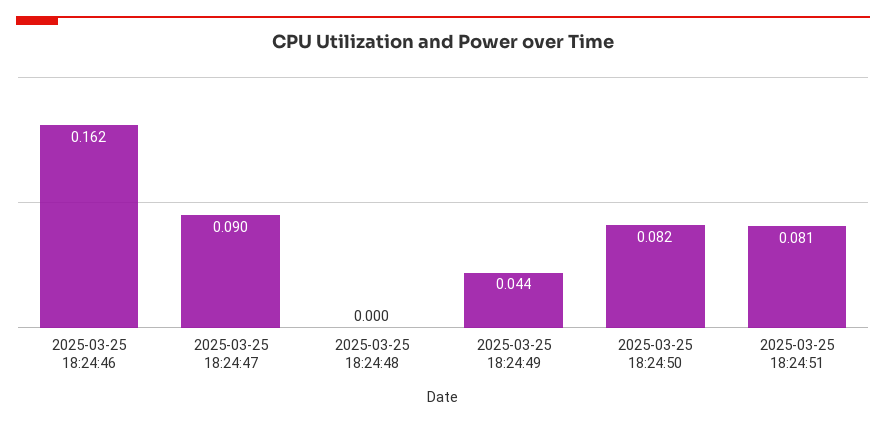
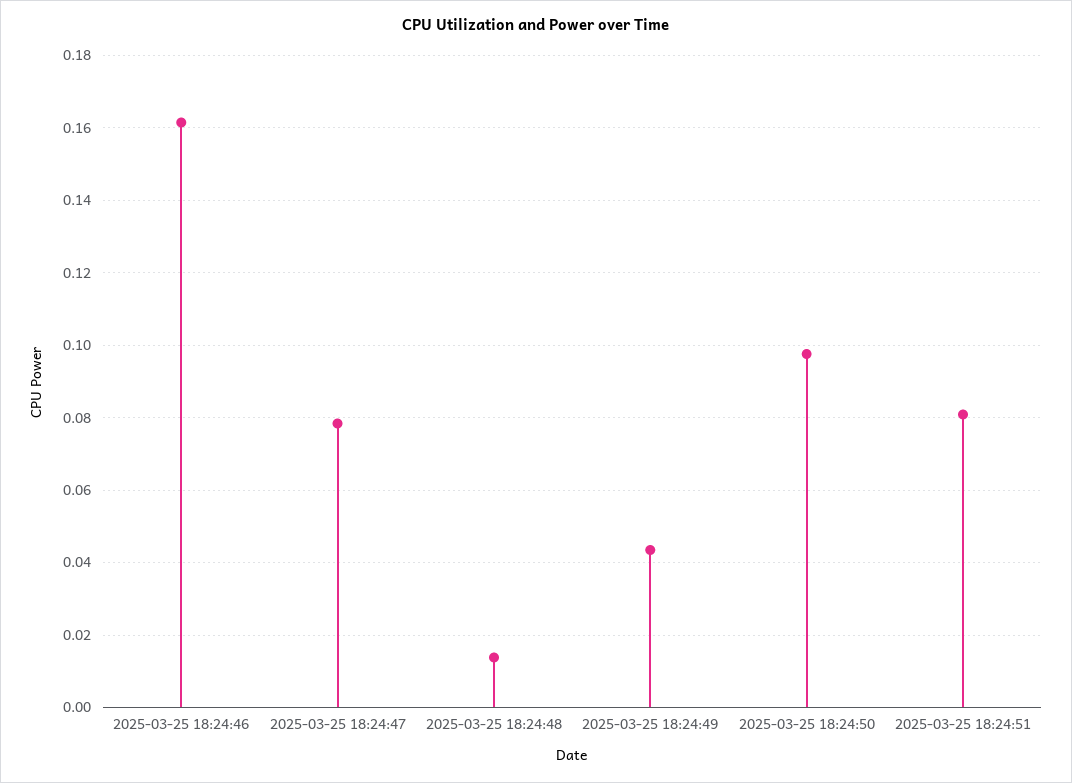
  {
    "2025-03-25 18:24:46": 0.162,
-   "2025-03-25 18:24:47": 0.09,
+   "2025-03-25 18:24:47": 0.078,
-   "2025-03-25 18:24:48": 0,
+   "2025-03-25 18:24:48": 0.014,
    "2025-03-25 18:24:49": 0.044,
-   "2025-03-25 18:24:50": 0.082,
+   "2025-03-25 18:24:50": 0.098,
    "2025-03-25 18:24:51": 0.081
  }

